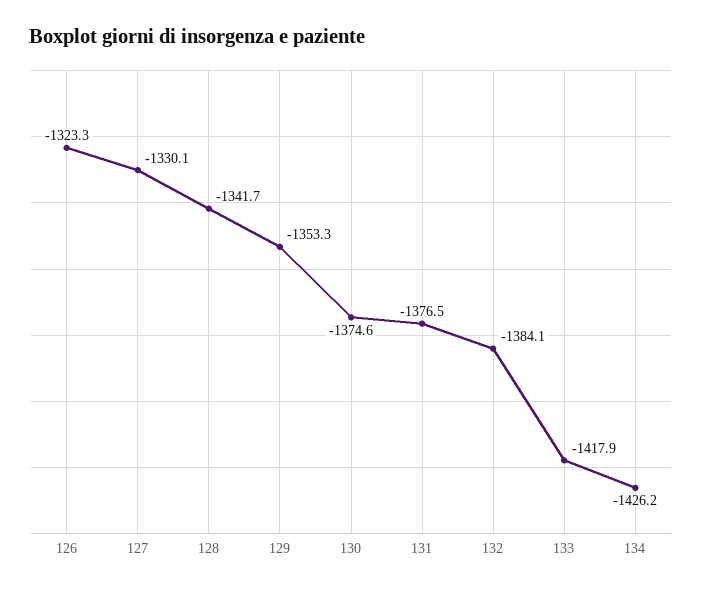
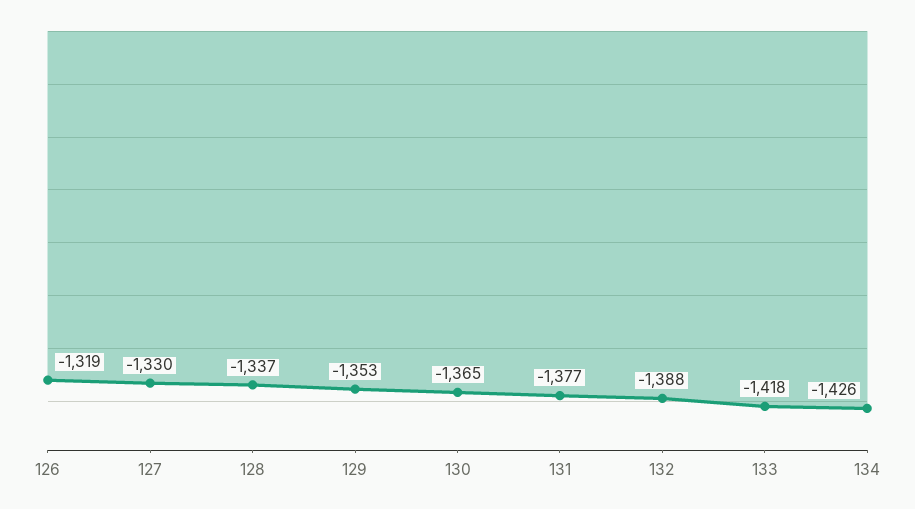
  {
-   "126": -1323.3,
+   "126": -1319,
    "127": -1330.1,
-   "128": -1341.7,
+   "128": -1337,
    "129": -1353.3,
-   "130": -1374.6,
+   "130": -1365,
    "131": -1376.5,
-   "132": -1384.1,
+   "132": -1388,
    "133": -1417.9,
    "134": -1426.2
  }

